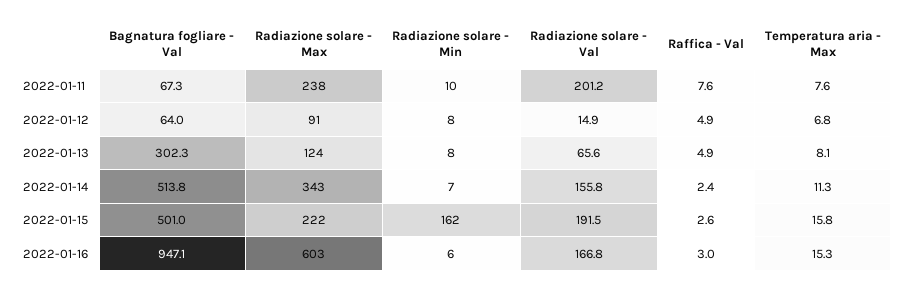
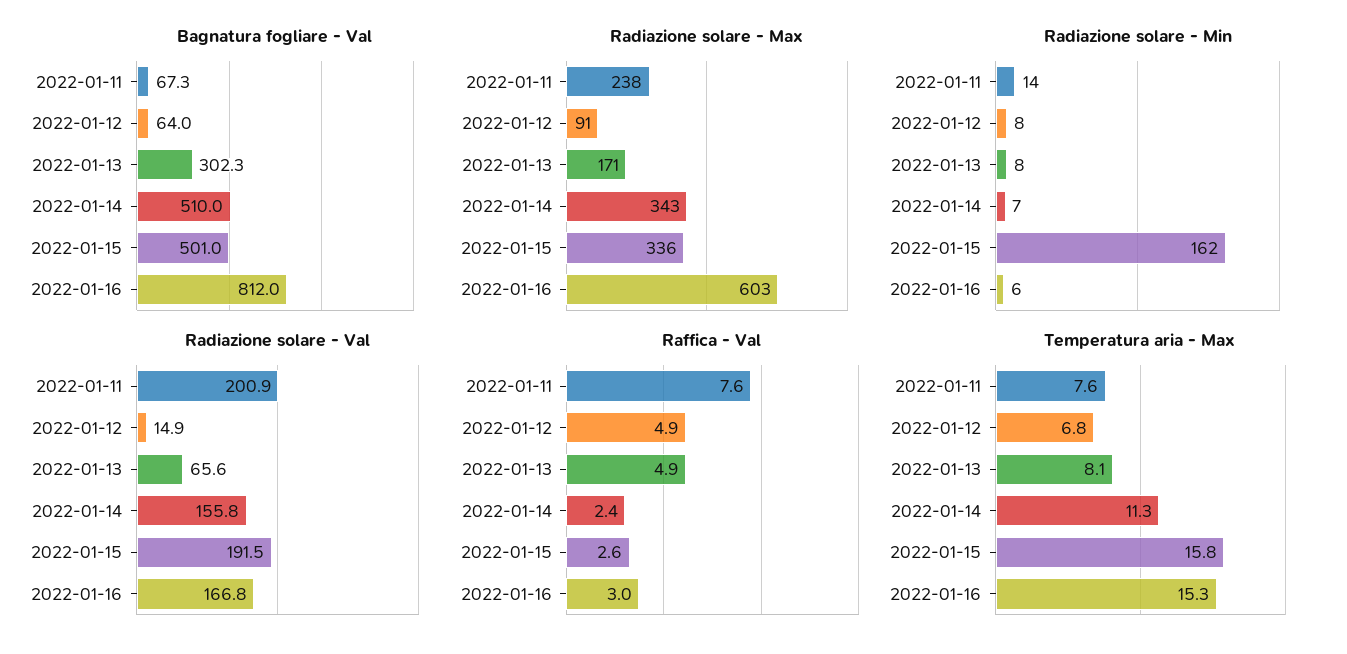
  {
    "Bagnatura fogliare - Val": {
      "2022-01-11": 67.3,
      "2022-01-12": 64,
      "2022-01-13": 302.3,
-     "2022-01-14": 513.8,
+     "2022-01-14": 510,
      "2022-01-15": 501,
-     "2022-01-16": 947.1
+     "2022-01-16": 812
    },
    "Radiazione solare - Max": {
      "2022-01-11": 238,
      "2022-01-12": 91,
-     "2022-01-13": 124,
+     "2022-01-13": 171,
      "2022-01-14": 343,
-     "2022-01-15": 222,
+     "2022-01-15": 336,
      "2022-01-16": 603
    },
    "Radiazione solare - Min": {
-     "2022-01-11": 10,
+     "2022-01-11": 14,
      "2022-01-12": 8,
      "2022-01-13": 8,
      "2022-01-14": 7,
      "2022-01-15": 162,
      "2022-01-16": 6
    },
    "Radiazione solare - Val": {
-     "2022-01-11": 201.2,
+     "2022-01-11": 200.9,
      "2022-01-12": 14.9,
      "2022-01-13": 65.6,
      "2022-01-14": 155.8,
      "2022-01-15": 191.5,
      "2022-01-16": 166.8
    },
    "Raffica - Val": {
      "2022-01-11": 7.6,
      "2022-01-12": 4.9,
      "2022-01-13": 4.9,
      "2022-01-14": 2.4,
      "2022-01-15": 2.6,
      "2022-01-16": 3
    },
    "Temperatura aria - Max": {
      "2022-01-11": 7.6,
      "2022-01-12": 6.8,
      "2022-01-13": 8.1,
      "2022-01-14": 11.3,
      "2022-01-15": 15.8,
      "2022-01-16": 15.3
    }
  }

